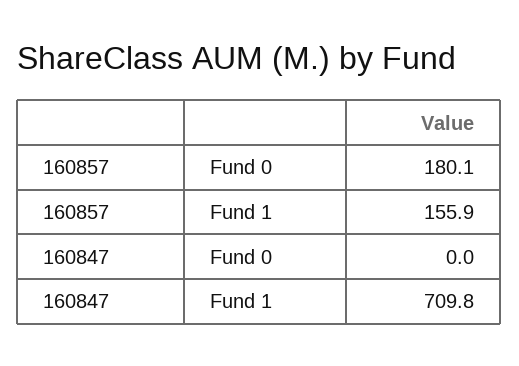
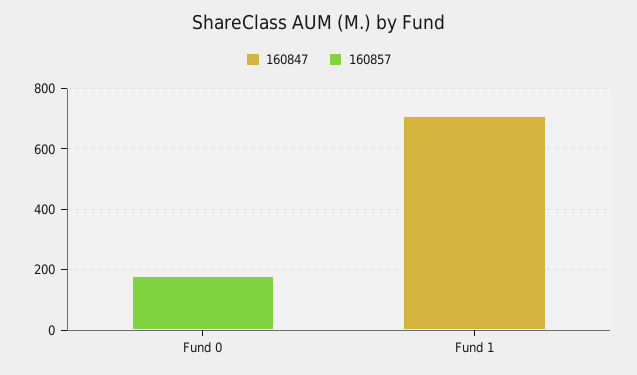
  {
    "160857": {
      "Fund 0": 180.1,
-     "Fund 1": 155.9
+     "Fund 1": 0
    },
    "160847": {
      "Fund 0": 0,
      "Fund 1": 709.8
    }
  }

